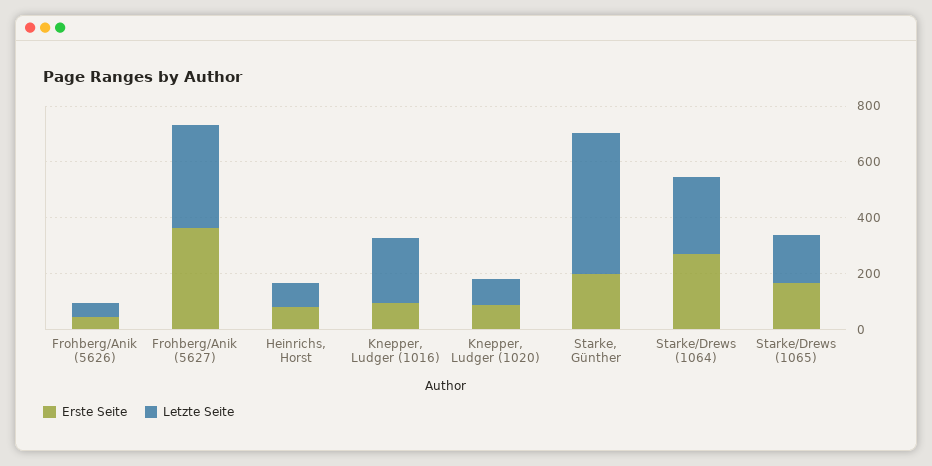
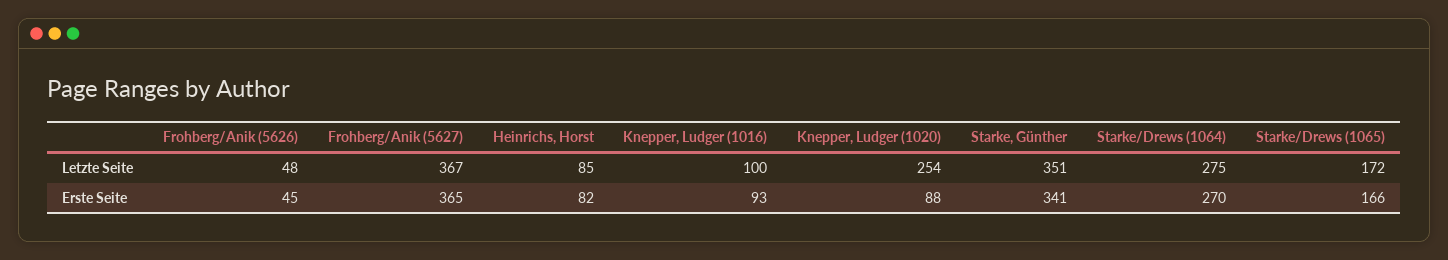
  {
    "Erste Seite": {
      "Frohberg/Anik (5626)": 45,
      "Frohberg/Anik (5627)": 365,
      "Heinrichs, Horst": 82,
      "Knepper, Ludger (1016)": 93,
      "Knepper, Ludger (1020)": 88,
-     "Starke, Günther": 200,
+     "Starke, Günther": 341,
      "Starke/Drews (1064)": 270,
      "Starke/Drews (1065)": 166
    },
    "Letzte Seite": {
      "Frohberg/Anik (5626)": 48,
      "Frohberg/Anik (5627)": 367,
      "Heinrichs, Horst": 85,
-     "Knepper, Ludger (1016)": 250,
+     "Knepper, Ludger (1016)": 100,
-     "Knepper, Ludger (1020)": 100,
+     "Knepper, Ludger (1020)": 254,
-     "Starke, Günther": 500,
+     "Starke, Günther": 351,
      "Starke/Drews (1064)": 275,
      "Starke/Drews (1065)": 172
    }
  }

